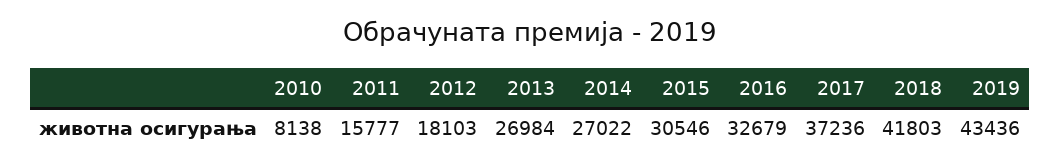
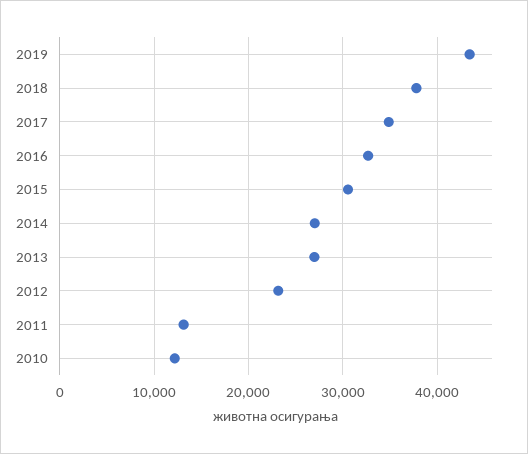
  {
-   "2010": 8138,
+   "2010": 12000,
-   "2011": 15777,
+   "2011": 13000,
-   "2012": 18103,
+   "2012": 23000,
    "2013": 26984,
    "2014": 27022,
    "2015": 30546,
    "2016": 32679,
-   "2017": 37236,
+   "2017": 35000,
-   "2018": 41803,
+   "2018": 38000,
    "2019": 43436
  }

